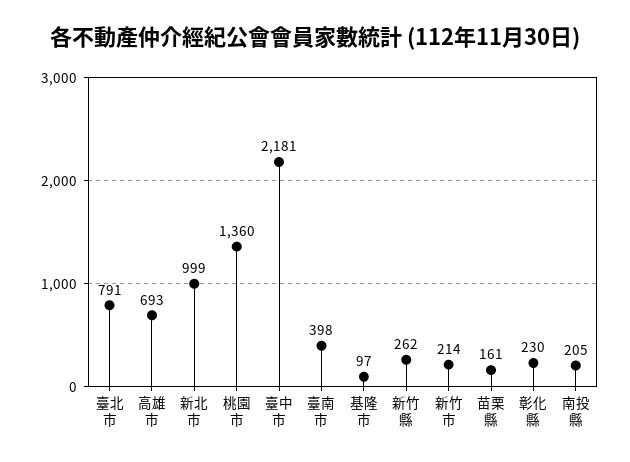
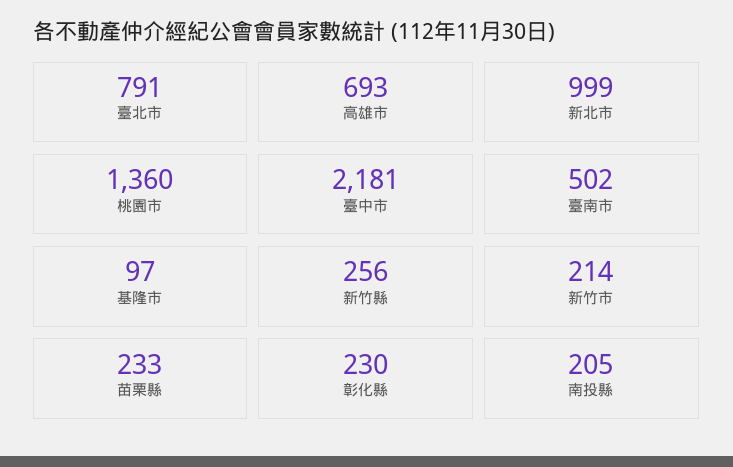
  {
    "臺北市": 791,
    "高雄市": 693,
    "新北市": 999,
    "桃園市": 1360,
    "臺中市": 2181,
-   "臺南市": 398,
+   "臺南市": 502,
    "基隆市": 97,
-   "新竹縣": 262,
+   "新竹縣": 256,
    "新竹市": 214,
-   "苗栗縣": 161,
+   "苗栗縣": 233,
    "彰化縣": 230,
    "南投縣": 205
  }

